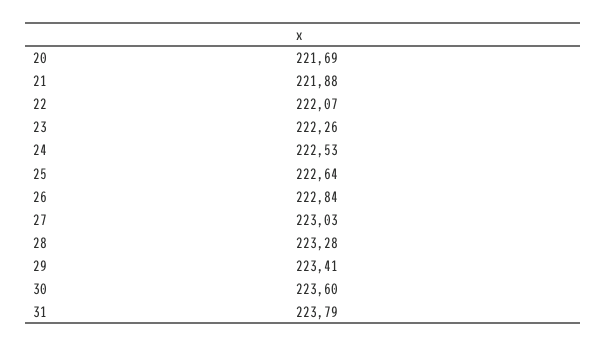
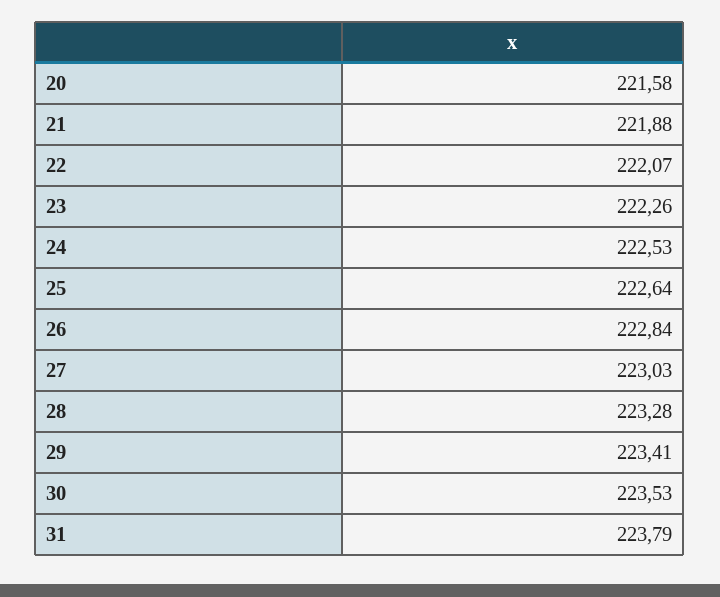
  {
-   "20": 221.69,
+   "20": 221.58,
    "21": 221.88,
    "22": 222.07,
    "23": 222.26,
    "24": 222.53,
    "25": 222.64,
    "26": 222.84,
    "27": 223.03,
    "28": 223.28,
    "29": 223.41,
-   "30": 223.6,
+   "30": 223.53,
    "31": 223.79
  }

